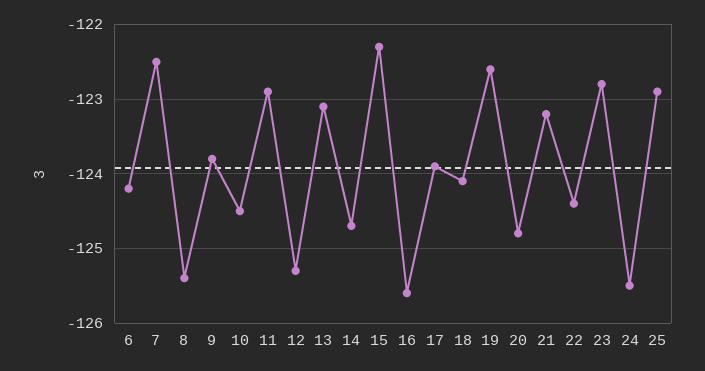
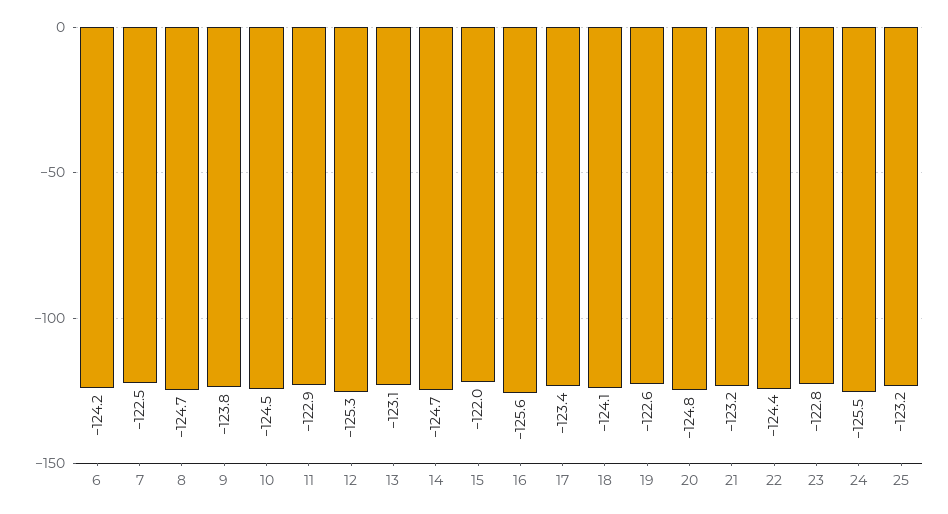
  {
    "6": -124.2,
    "7": -122.5,
-   "8": -125.4,
+   "8": -124.7,
    "9": -123.8,
    "10": -124.5,
    "11": -122.9,
    "12": -125.3,
    "13": -123.1,
    "14": -124.7,
-   "15": -122.3,
+   "15": -122,
    "16": -125.6,
-   "17": -123.9,
+   "17": -123.4,
    "18": -124.1,
    "19": -122.6,
    "20": -124.8,
    "21": -123.2,
    "22": -124.4,
    "23": -122.8,
    "24": -125.5,
-   "25": -122.9
+   "25": -123.2
  }

